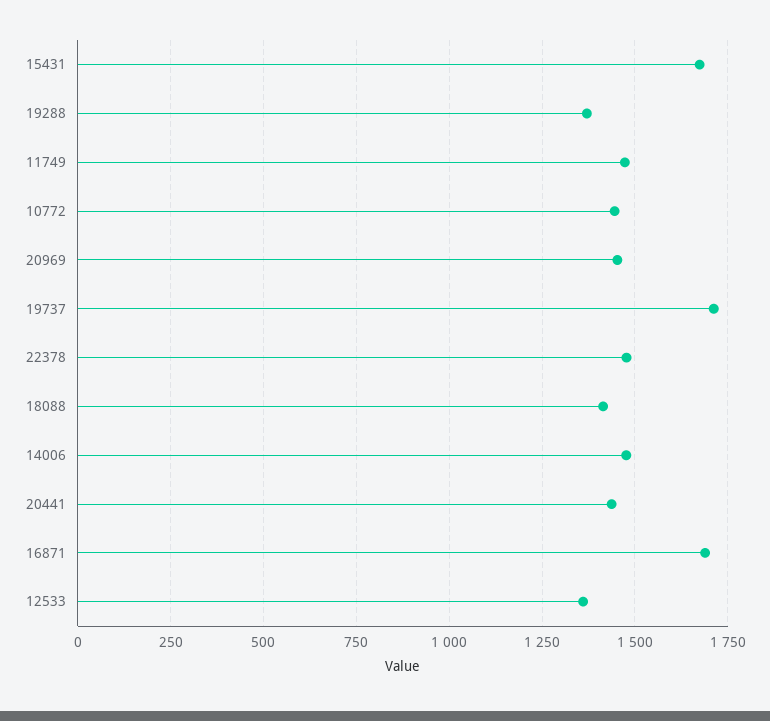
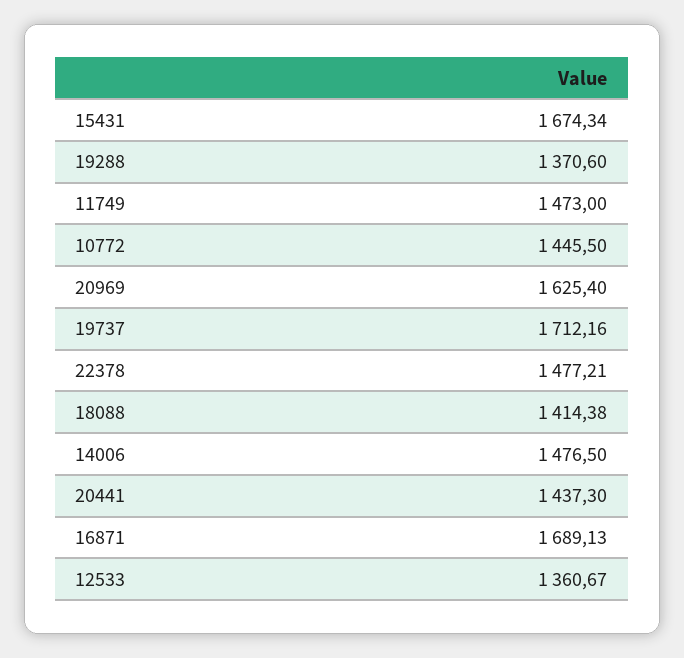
  {
    "15431": 1674.34,
    "19288": 1370.6,
    "11749": 1473,
    "10772": 1445.5,
-   "20969": 1450,
+   "20969": 1625.4,
    "19737": 1712.16,
    "22378": 1477.21,
    "18088": 1414.38,
    "14006": 1476.5,
    "20441": 1437.3,
    "16871": 1689.13,
    "12533": 1360.67
  }

